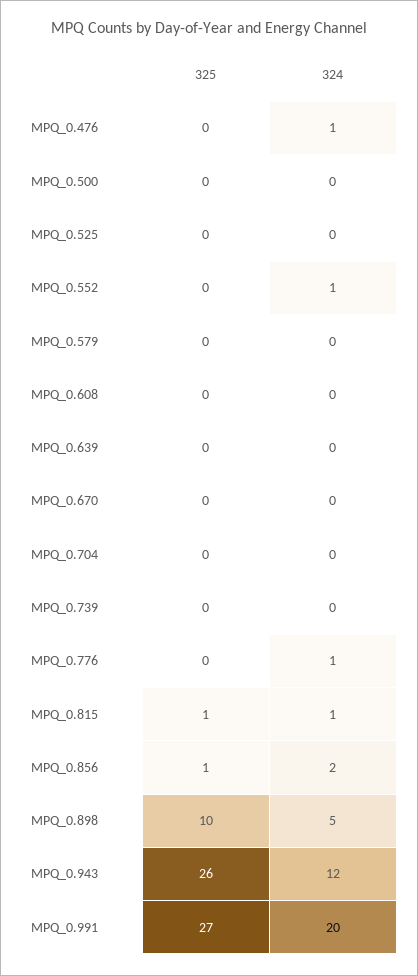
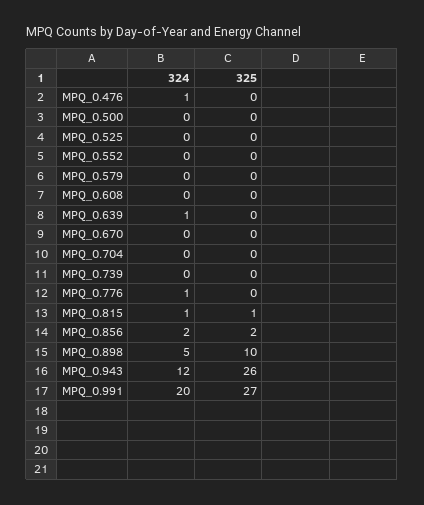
  {
    "325": {
      "MPQ_0.476": 0,
      "MPQ_0.500": 0,
      "MPQ_0.525": 0,
      "MPQ_0.552": 0,
      "MPQ_0.579": 0,
      "MPQ_0.608": 0,
      "MPQ_0.639": 0,
      "MPQ_0.670": 0,
      "MPQ_0.704": 0,
      "MPQ_0.739": 0,
      "MPQ_0.776": 0,
      "MPQ_0.815": 1,
-     "MPQ_0.856": 1,
+     "MPQ_0.856": 2,
      "MPQ_0.898": 10,
      "MPQ_0.943": 26,
      "MPQ_0.991": 27
    },
    "324": {
      "MPQ_0.476": 1,
      "MPQ_0.500": 0,
      "MPQ_0.525": 0,
-     "MPQ_0.552": 1,
+     "MPQ_0.552": 0,
      "MPQ_0.579": 0,
      "MPQ_0.608": 0,
-     "MPQ_0.639": 0,
+     "MPQ_0.639": 1,
      "MPQ_0.670": 0,
      "MPQ_0.704": 0,
      "MPQ_0.739": 0,
      "MPQ_0.776": 1,
      "MPQ_0.815": 1,
      "MPQ_0.856": 2,
      "MPQ_0.898": 5,
      "MPQ_0.943": 12,
      "MPQ_0.991": 20
    }
  }

